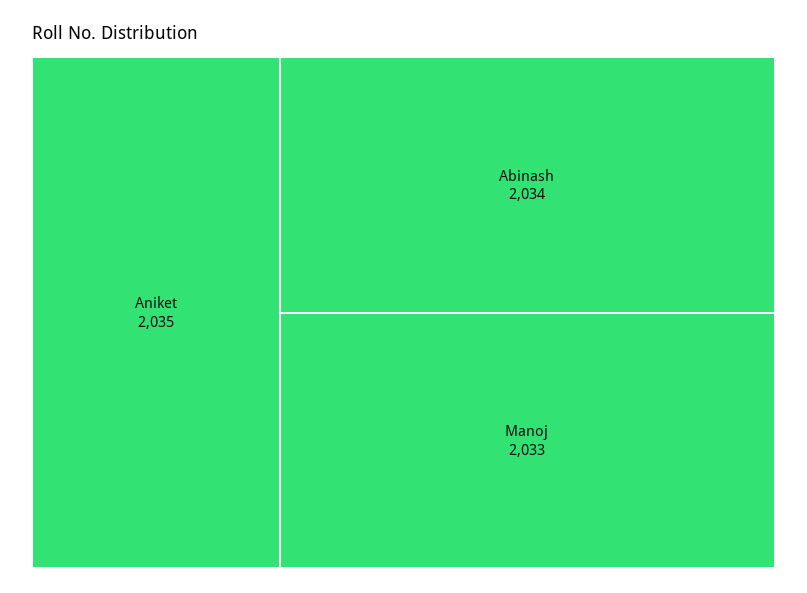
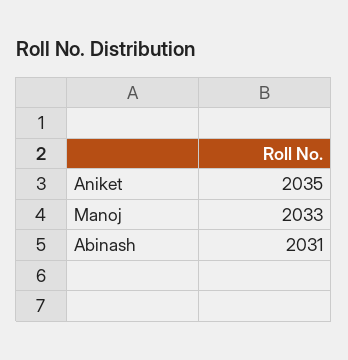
  {
    "Aniket": 2035,
-   "Abinash": 2034,
+   "Abinash": 2031,
    "Manoj": 2033
  }

